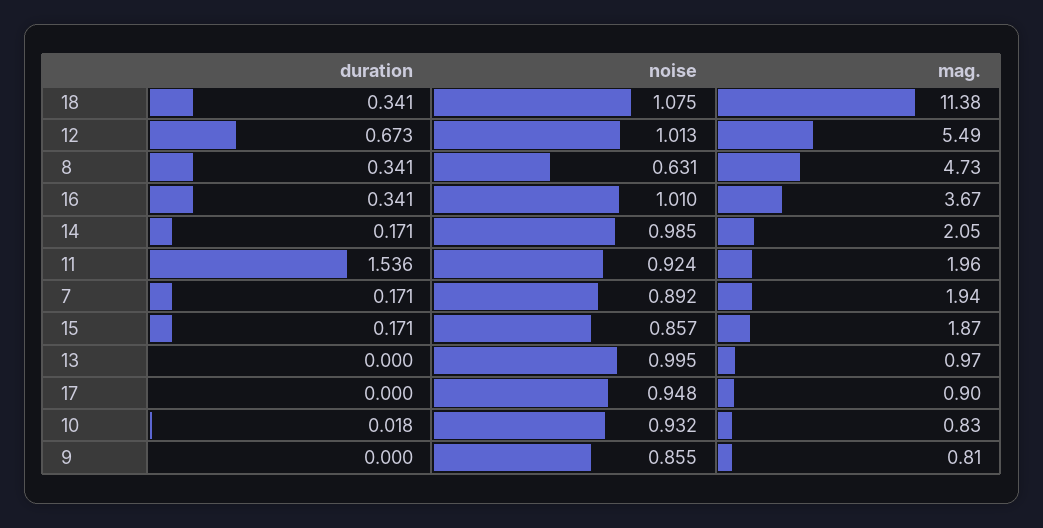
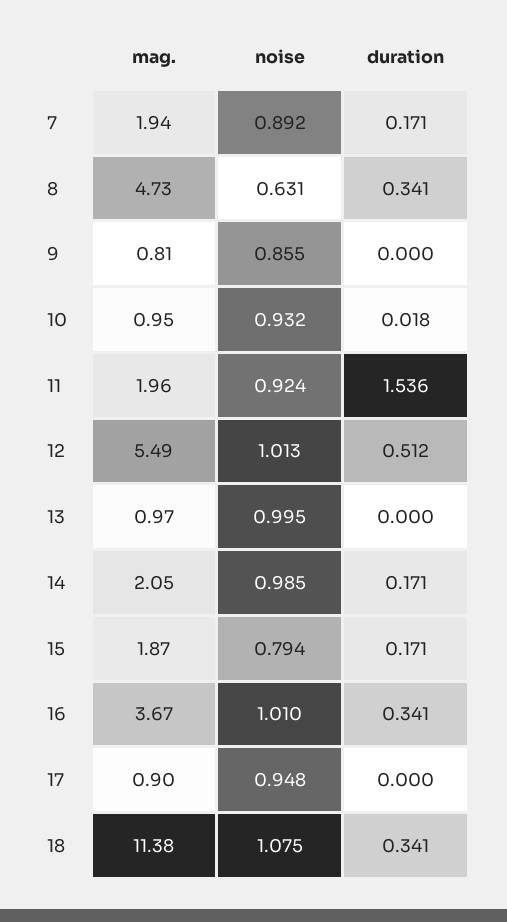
  {
    "duration": {
      "18": 0.341,
-     "12": 0.673,
+     "12": 0.512,
      "8": 0.341,
      "16": 0.341,
      "14": 0.171,
      "11": 1.536,
      "7": 0.171,
      "15": 0.171,
      "13": 0,
      "17": 0,
      "10": 0.018,
      "9": 0
    },
    "noise": {
      "18": 1.075,
      "12": 1.013,
      "8": 0.631,
      "16": 1.01,
      "14": 0.985,
      "11": 0.924,
      "7": 0.892,
-     "15": 0.857,
+     "15": 0.794,
      "13": 0.995,
      "17": 0.948,
      "10": 0.932,
      "9": 0.855
    },
    "mag.": {
      "18": 11.38,
      "12": 5.49,
      "8": 4.73,
      "16": 3.67,
      "14": 2.05,
      "11": 1.96,
      "7": 1.94,
      "15": 1.87,
      "13": 0.97,
      "17": 0.9,
-     "10": 0.83,
+     "10": 0.95,
      "9": 0.81
    }
  }

